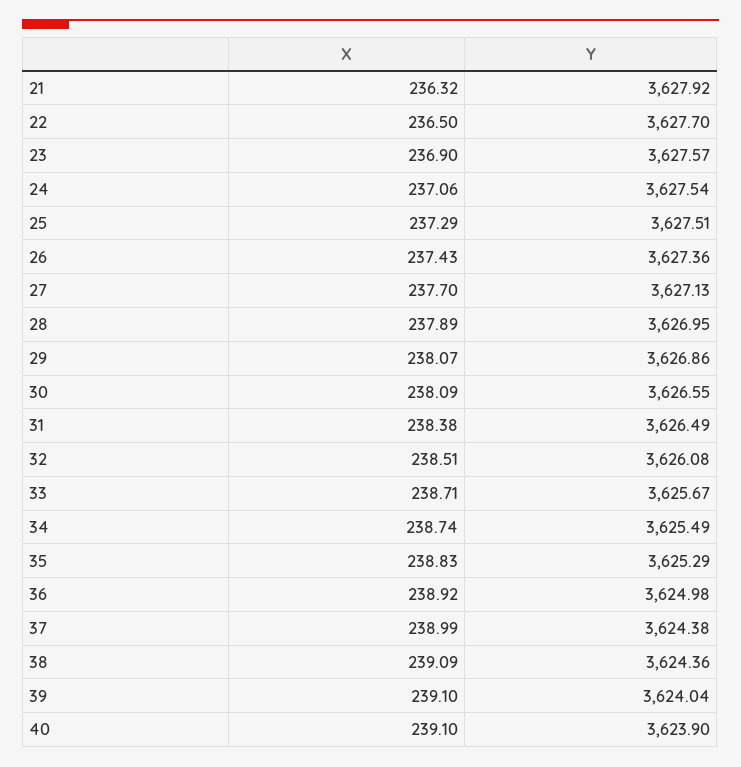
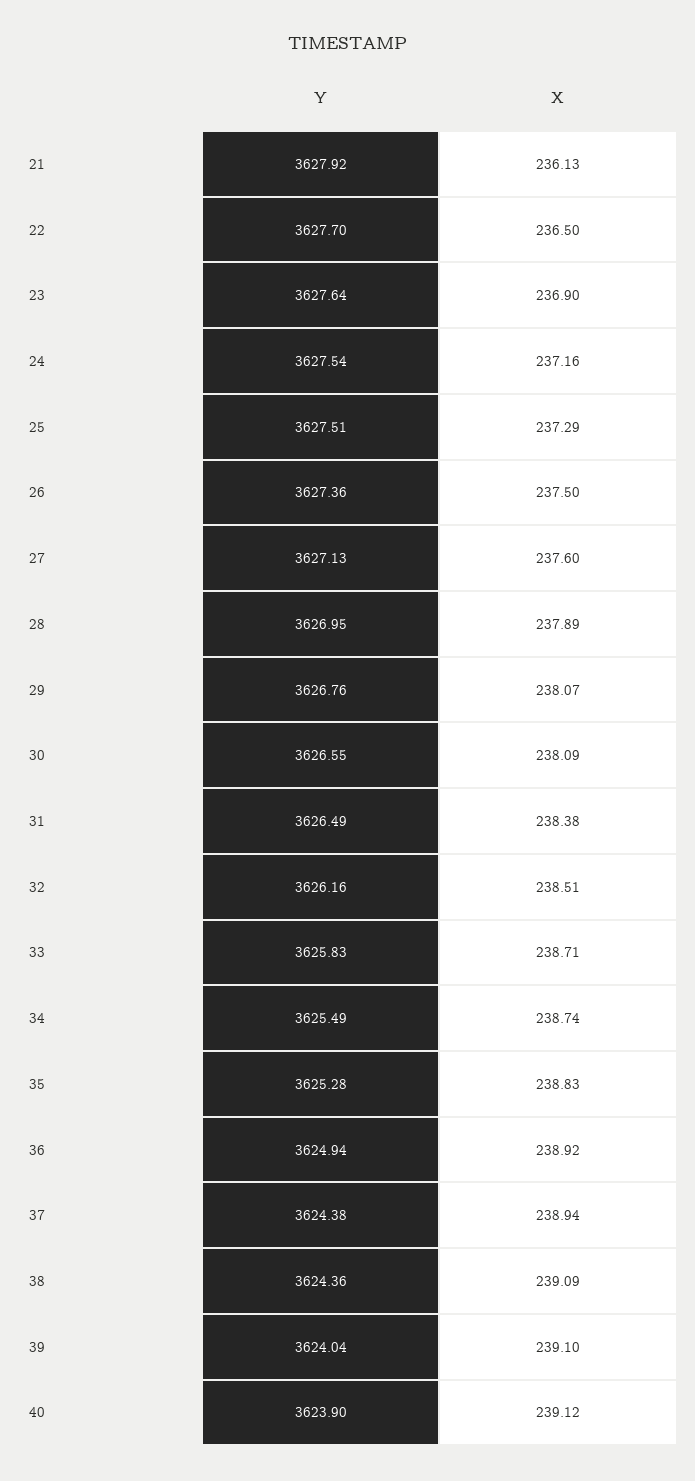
  {
    "X": {
-     "21": 236.32,
+     "21": 236.13,
      "22": 236.5,
      "23": 236.9,
-     "24": 237.06,
+     "24": 237.16,
      "25": 237.29,
-     "26": 237.43,
+     "26": 237.5,
-     "27": 237.7,
+     "27": 237.6,
      "28": 237.89,
      "29": 238.07,
      "30": 238.09,
      "31": 238.38,
      "32": 238.51,
      "33": 238.71,
      "34": 238.74,
      "35": 238.83,
      "36": 238.92,
-     "37": 238.99,
+     "37": 238.94,
      "38": 239.09,
      "39": 239.1,
-     "40": 239.1
+     "40": 239.12
    },
    "Y": {
      "21": 3627.92,
      "22": 3627.7,
-     "23": 3627.57,
+     "23": 3627.64,
      "24": 3627.54,
      "25": 3627.51,
      "26": 3627.36,
      "27": 3627.13,
      "28": 3626.95,
-     "29": 3626.86,
+     "29": 3626.76,
      "30": 3626.55,
      "31": 3626.49,
-     "32": 3626.08,
+     "32": 3626.16,
-     "33": 3625.67,
+     "33": 3625.83,
      "34": 3625.49,
-     "35": 3625.29,
+     "35": 3625.28,
-     "36": 3624.98,
+     "36": 3624.94,
      "37": 3624.38,
      "38": 3624.36,
      "39": 3624.04,
      "40": 3623.9
    }
  }

